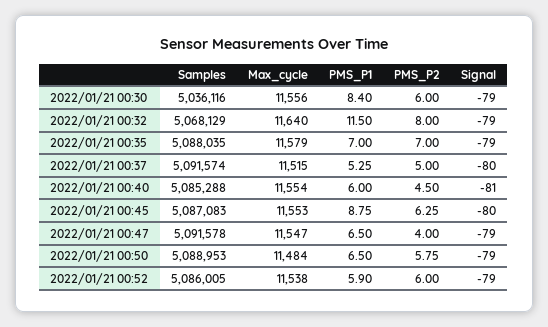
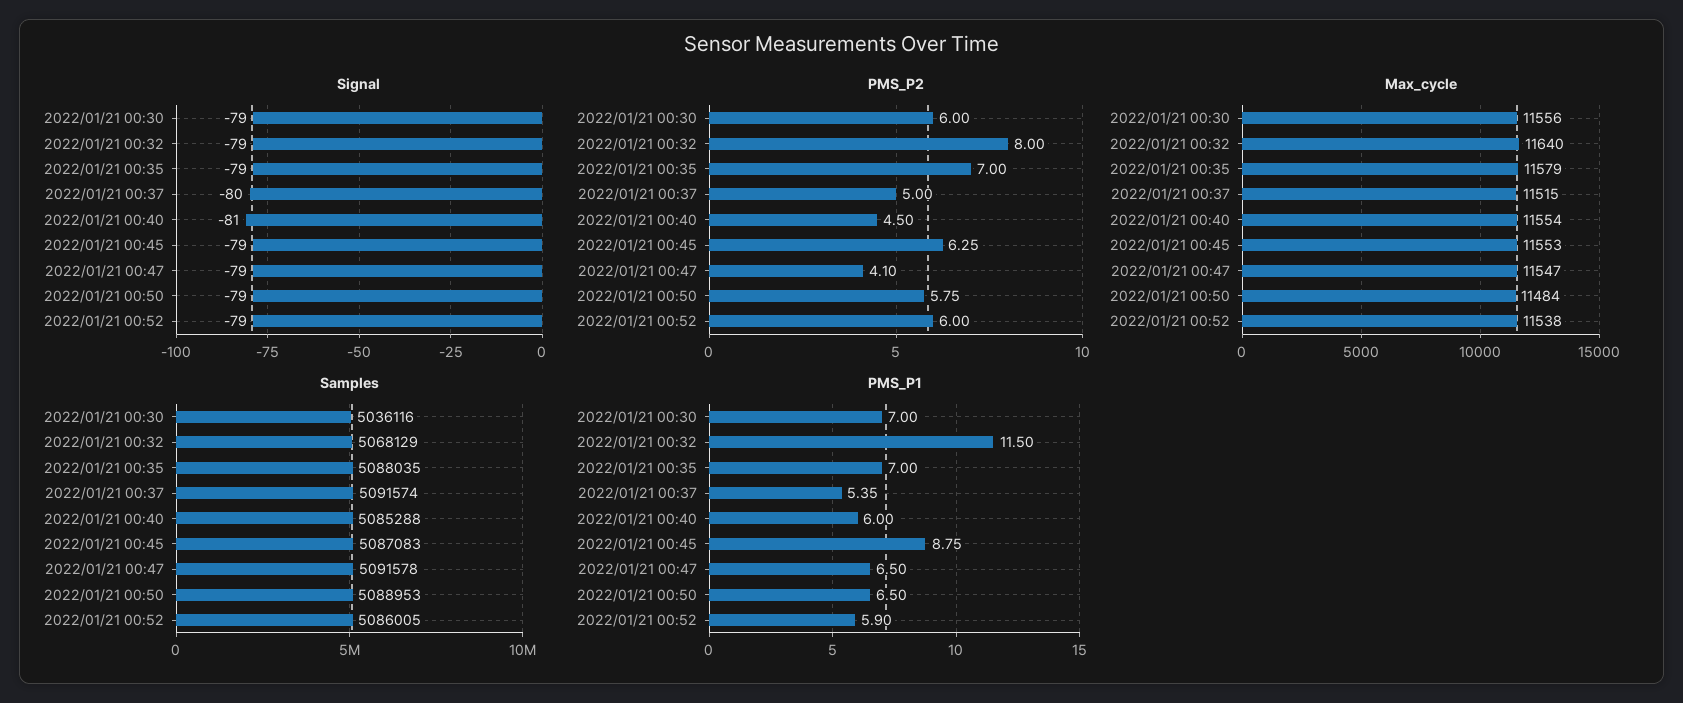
  {
    "Samples": {
      "2022/01/21 00:30": 5036116,
      "2022/01/21 00:32": 5068129,
      "2022/01/21 00:35": 5088035,
      "2022/01/21 00:37": 5091574,
      "2022/01/21 00:40": 5085288,
      "2022/01/21 00:45": 5087083,
      "2022/01/21 00:47": 5091578,
      "2022/01/21 00:50": 5088953,
      "2022/01/21 00:52": 5086005
    },
    "Max_cycle": {
      "2022/01/21 00:30": 11556,
      "2022/01/21 00:32": 11640,
      "2022/01/21 00:35": 11579,
      "2022/01/21 00:37": 11515,
      "2022/01/21 00:40": 11554,
      "2022/01/21 00:45": 11553,
      "2022/01/21 00:47": 11547,
      "2022/01/21 00:50": 11484,
      "2022/01/21 00:52": 11538
    },
    "PMS_P1": {
-     "2022/01/21 00:30": 8.4,
+     "2022/01/21 00:30": 7,
      "2022/01/21 00:32": 11.5,
      "2022/01/21 00:35": 7,
-     "2022/01/21 00:37": 5.25,
+     "2022/01/21 00:37": 5.35,
      "2022/01/21 00:40": 6,
      "2022/01/21 00:45": 8.75,
      "2022/01/21 00:47": 6.5,
      "2022/01/21 00:50": 6.5,
      "2022/01/21 00:52": 5.9
    },
    "PMS_P2": {
      "2022/01/21 00:30": 6,
      "2022/01/21 00:32": 8,
      "2022/01/21 00:35": 7,
      "2022/01/21 00:37": 5,
      "2022/01/21 00:40": 4.5,
      "2022/01/21 00:45": 6.25,
-     "2022/01/21 00:47": 4,
+     "2022/01/21 00:47": 4.1,
      "2022/01/21 00:50": 5.75,
      "2022/01/21 00:52": 6
    },
    "Signal": {
      "2022/01/21 00:30": -79,
      "2022/01/21 00:32": -79,
      "2022/01/21 00:35": -79,
      "2022/01/21 00:37": -80,
      "2022/01/21 00:40": -81,
-     "2022/01/21 00:45": -80,
+     "2022/01/21 00:45": -79,
      "2022/01/21 00:47": -79,
      "2022/01/21 00:50": -79,
      "2022/01/21 00:52": -79
    }
  }

